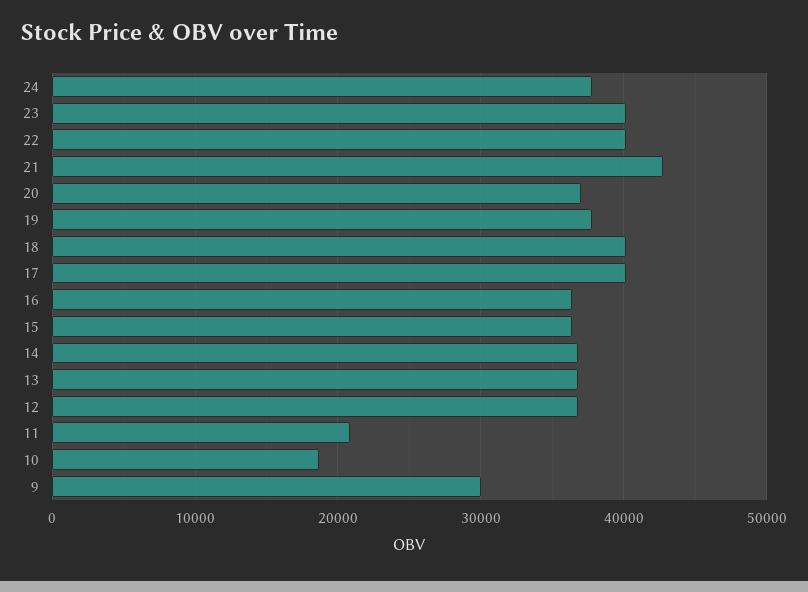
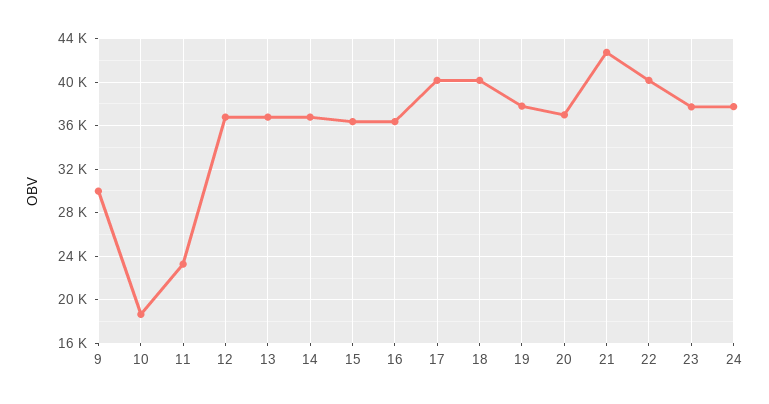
  {
    "24": 38000,
-   "23": 40000,
+   "23": 38000,
    "22": 40000,
    "21": 43000,
    "20": 37000,
    "19": 38000,
    "18": 40000,
    "17": 40000,
    "16": 36000,
    "15": 36000,
    "14": 37000,
    "13": 37000,
    "12": 37000,
-   "11": 21000,
+   "11": 23000,
    "10": 19000,
    "9": 30000
  }

